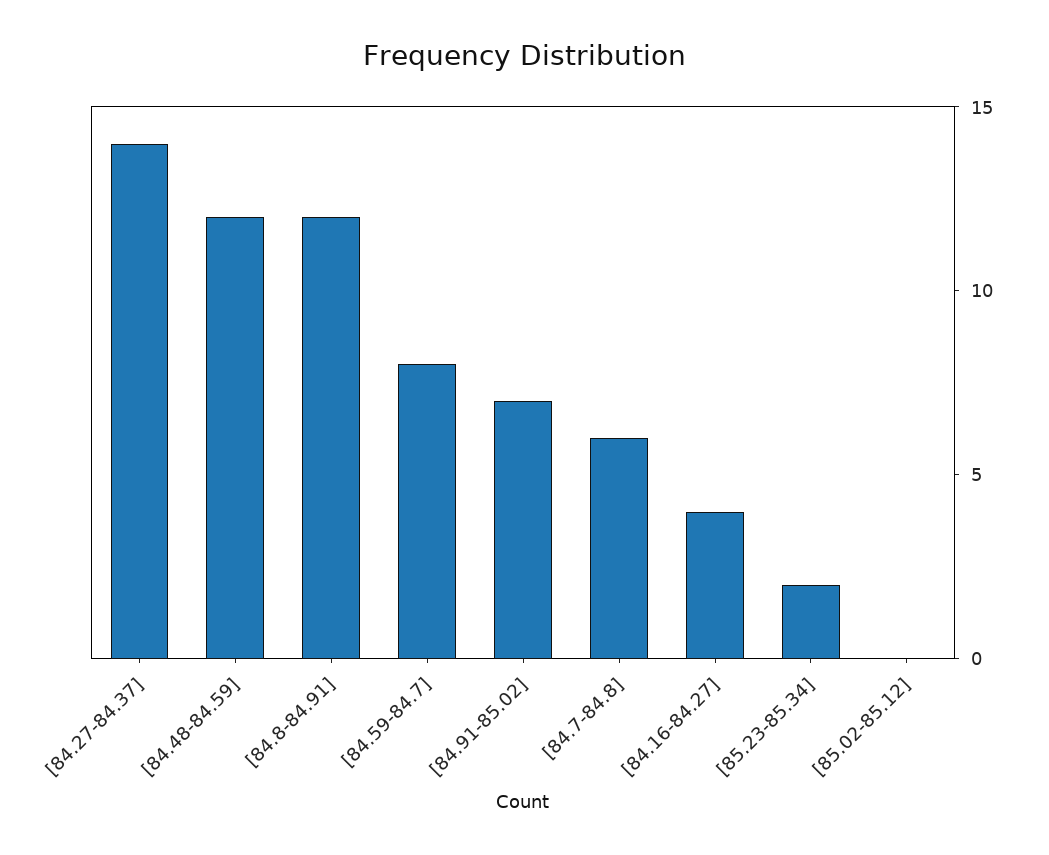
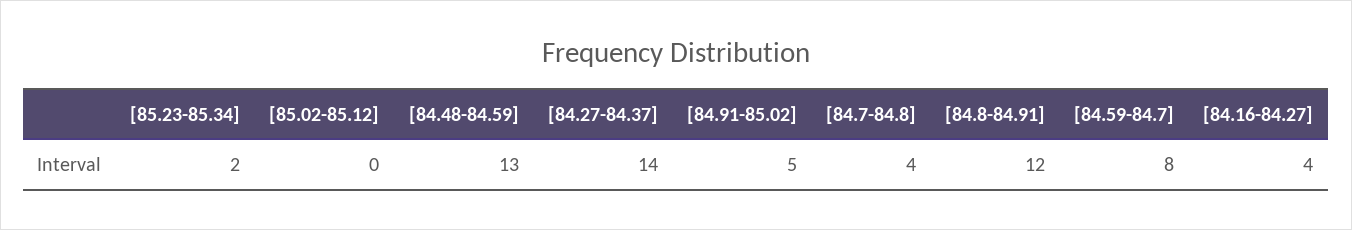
  {
    "[84.27-84.37]": 14,
-   "[84.48-84.59]": 12,
+   "[84.48-84.59]": 13,
    "[84.8-84.91]": 12,
    "[84.59-84.7]": 8,
-   "[84.91-85.02]": 7,
+   "[84.91-85.02]": 5,
-   "[84.7-84.8]": 6,
+   "[84.7-84.8]": 4,
    "[84.16-84.27]": 4,
    "[85.23-85.34]": 2,
    "[85.02-85.12]": 0
  }

